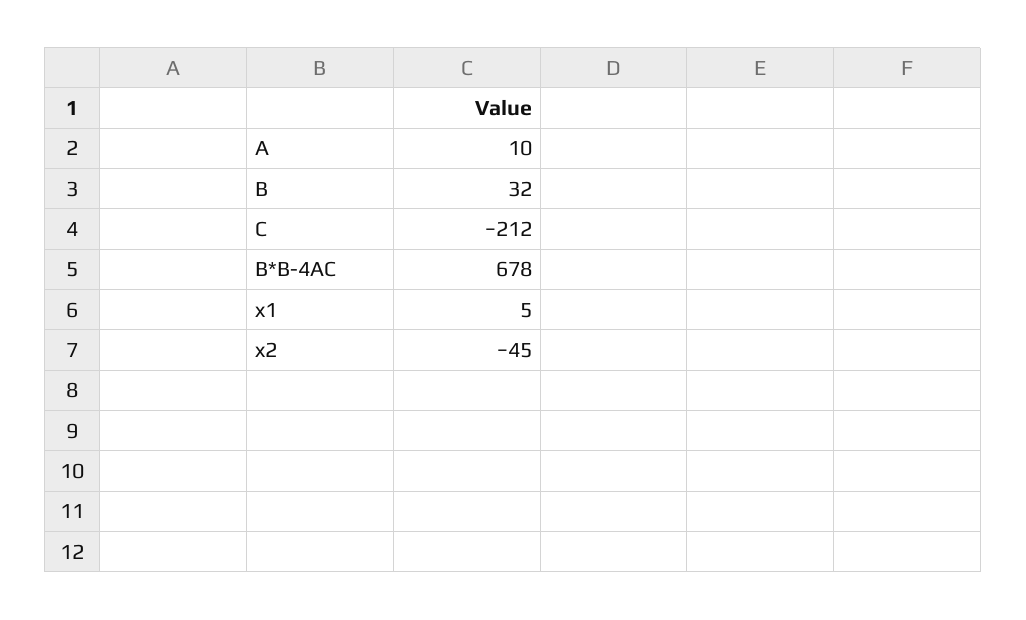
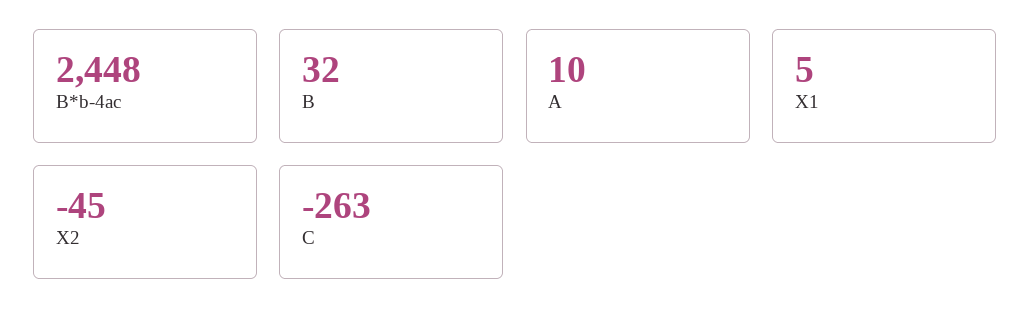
  {
    "A": 10,
    "B": 32,
-   "C": -212,
+   "C": -263,
-   "B*B-4AC": 678,
+   "B*B-4AC": 2448,
    "x1": 5,
    "x2": -45
  }

